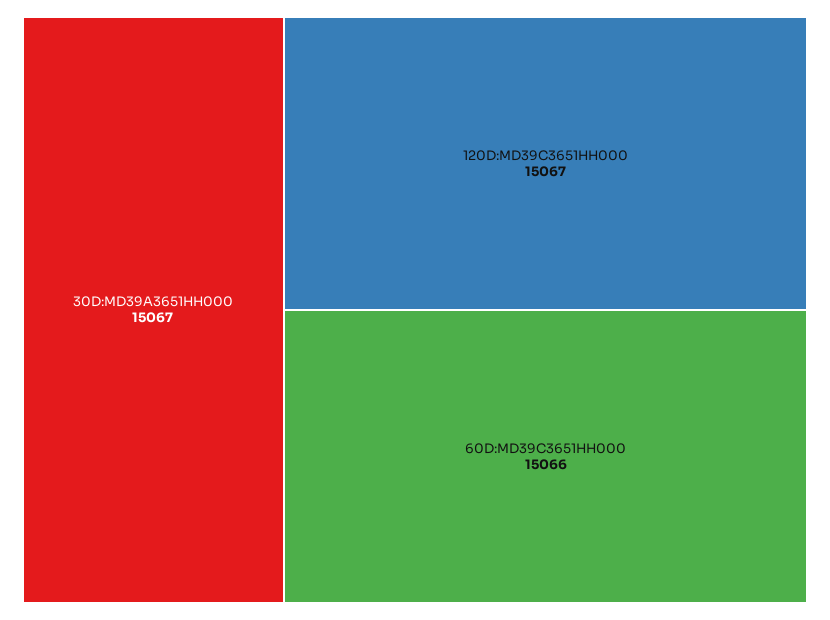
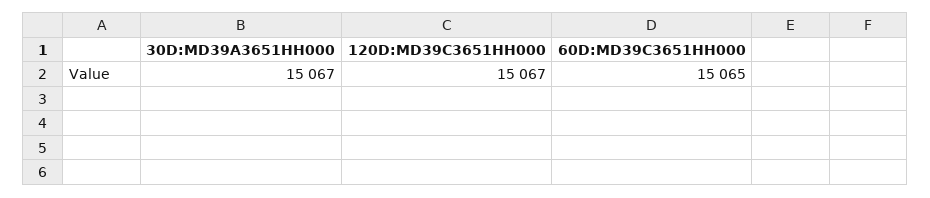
  {
    "30D:MD39A3651HH000": 15067,
    "120D:MD39C3651HH000": 15067,
-   "60D:MD39C3651HH000": 15066
+   "60D:MD39C3651HH000": 15065
  }

